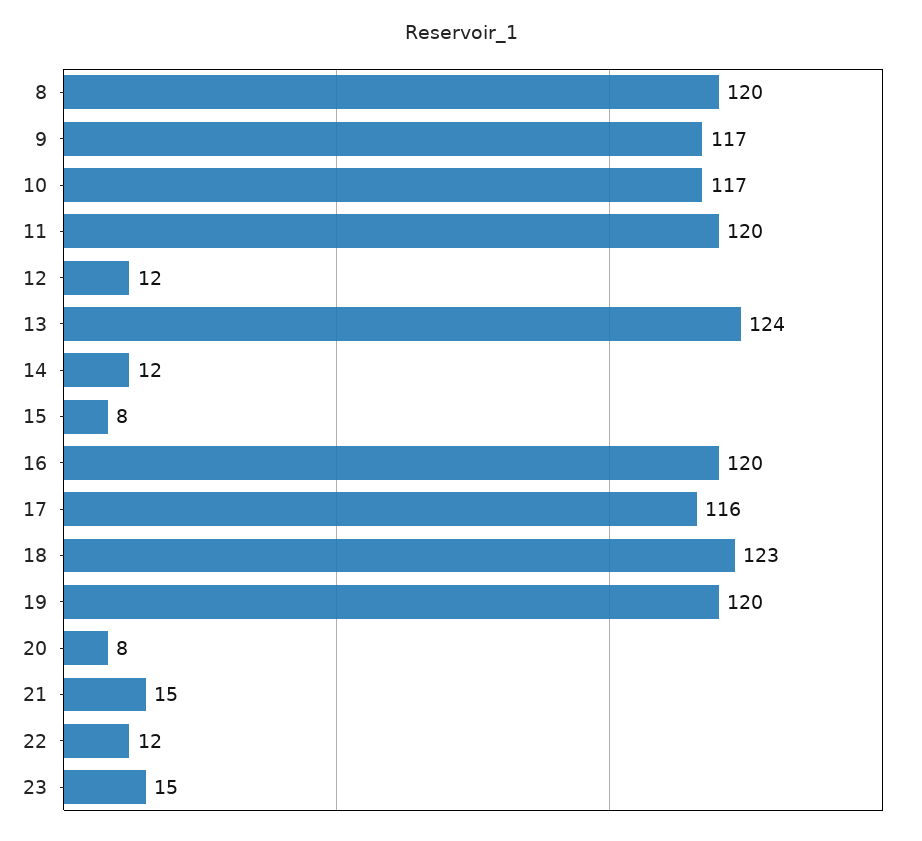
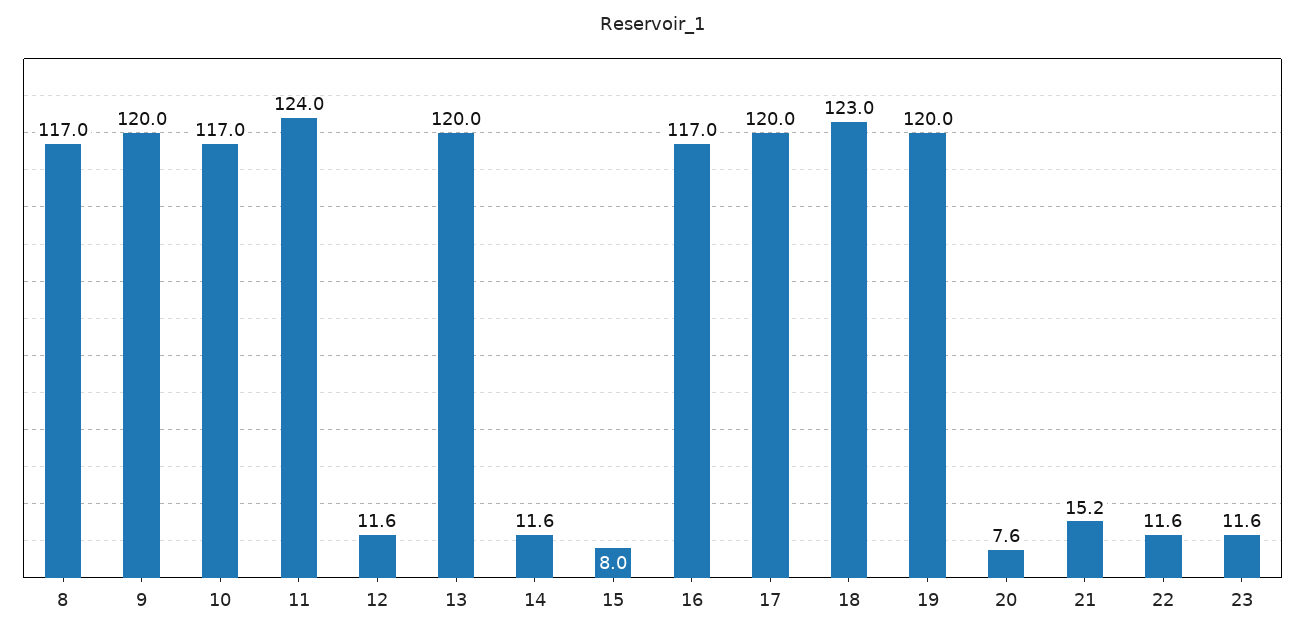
  {
-   "8": 120,
+   "8": 117,
-   "9": 117,
+   "9": 120,
    "10": 117,
-   "11": 120,
+   "11": 124,
    "12": 11.6,
-   "13": 124,
+   "13": 120,
    "14": 11.6,
    "15": 8,
-   "16": 120,
+   "16": 117,
-   "17": 116,
+   "17": 120,
    "18": 123,
    "19": 120,
    "20": 7.6,
    "21": 15.2,
    "22": 11.6,
-   "23": 15
+   "23": 11.6
  }

